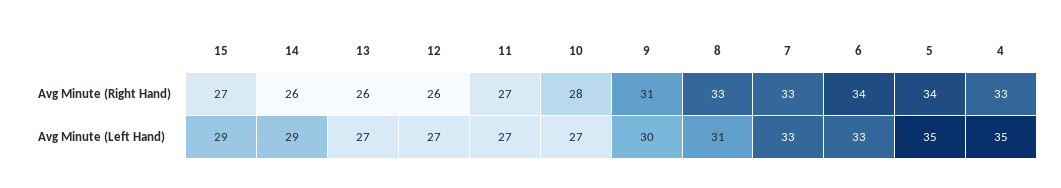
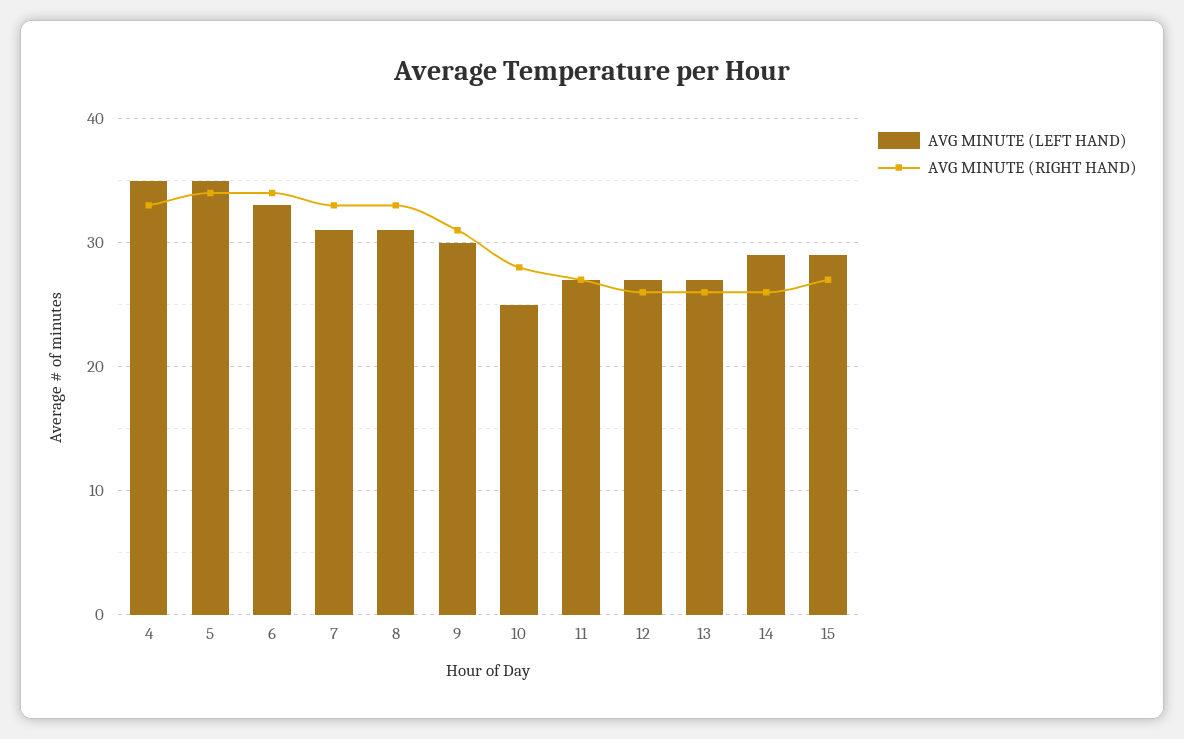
  {
    "Avg Minute (Right Hand)": {
      "15": 27,
      "14": 26,
      "13": 26,
      "12": 26,
      "11": 27,
      "10": 28,
      "9": 31,
      "8": 33,
      "7": 33,
      "6": 34,
      "5": 34,
      "4": 33
    },
    "Avg Minute (Left Hand)": {
      "15": 29,
      "14": 29,
      "13": 27,
      "12": 27,
      "11": 27,
-     "10": 27,
+     "10": 25,
      "9": 30,
      "8": 31,
-     "7": 33,
+     "7": 31,
      "6": 33,
      "5": 35,
      "4": 35
    }
  }

